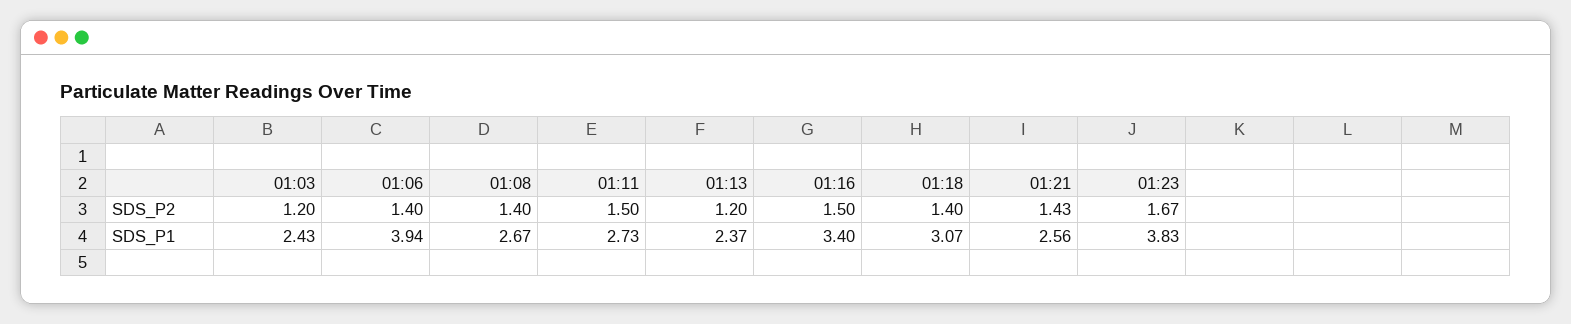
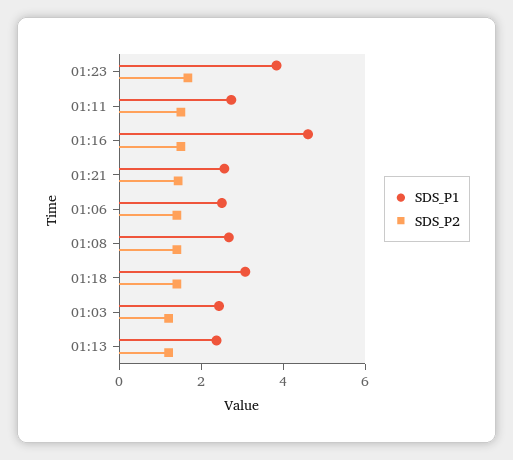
  {
    "SDS_P2": {
      "01:03": 1.2,
      "01:06": 1.4,
      "01:08": 1.4,
      "01:11": 1.5,
      "01:13": 1.2,
      "01:16": 1.5,
      "01:18": 1.4,
      "01:21": 1.43,
      "01:23": 1.67
    },
    "SDS_P1": {
      "01:03": 2.43,
-     "01:06": 3.94,
+     "01:06": 2.5,
      "01:08": 2.67,
      "01:11": 2.73,
      "01:13": 2.37,
-     "01:16": 3.4,
+     "01:16": 4.5,
      "01:18": 3.07,
      "01:21": 2.56,
      "01:23": 3.83
    }
  }

